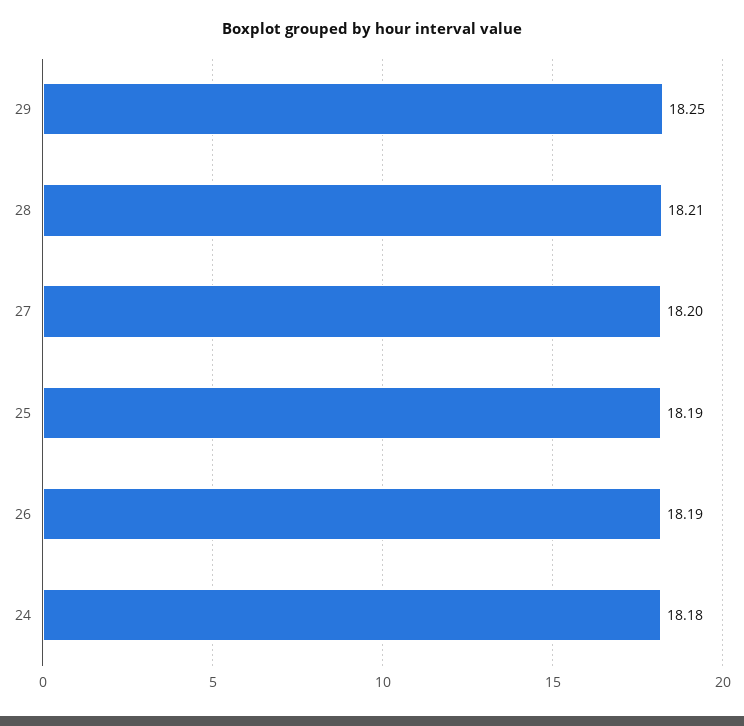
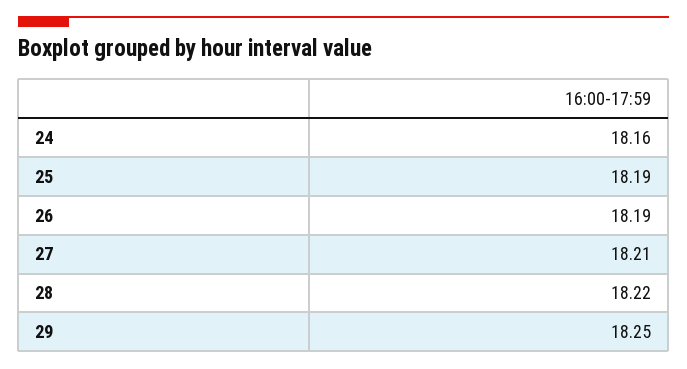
  {
    "29": 18.25,
-   "28": 18.21,
+   "28": 18.22,
-   "27": 18.2,
+   "27": 18.21,
    "25": 18.19,
    "26": 18.19,
-   "24": 18.18
+   "24": 18.16
  }

